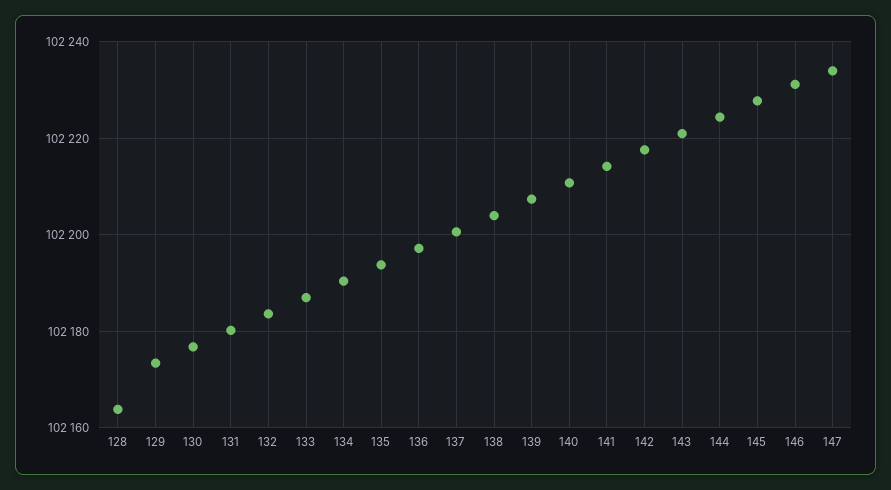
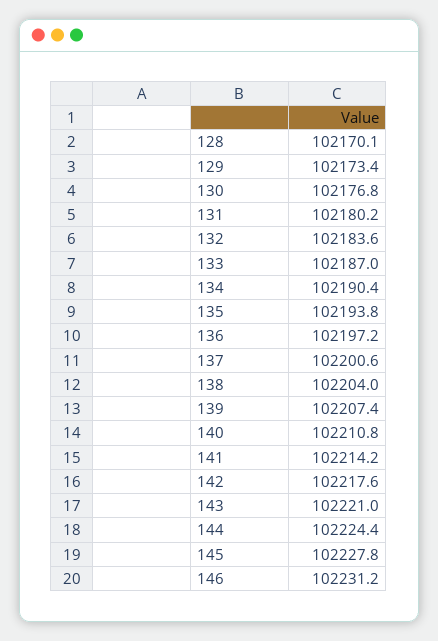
  {
-   "128": 102164,
+   "128": 102170.1,
    "129": 102173.4,
    "130": 102176.8,
    "131": 102180.2,
    "132": 102183.6,
    "133": 102187,
    "134": 102190.4,
    "135": 102193.8,
    "136": 102197.2,
    "137": 102200.6,
    "138": 102204,
    "139": 102207.4,
    "140": 102210.8,
    "141": 102214.2,
    "142": 102217.6,
    "143": 102221,
    "144": 102224.4,
    "145": 102227.8,
-   "146": 102231.2,
+   "146": 102231.2
-   "147": 102234
  }

